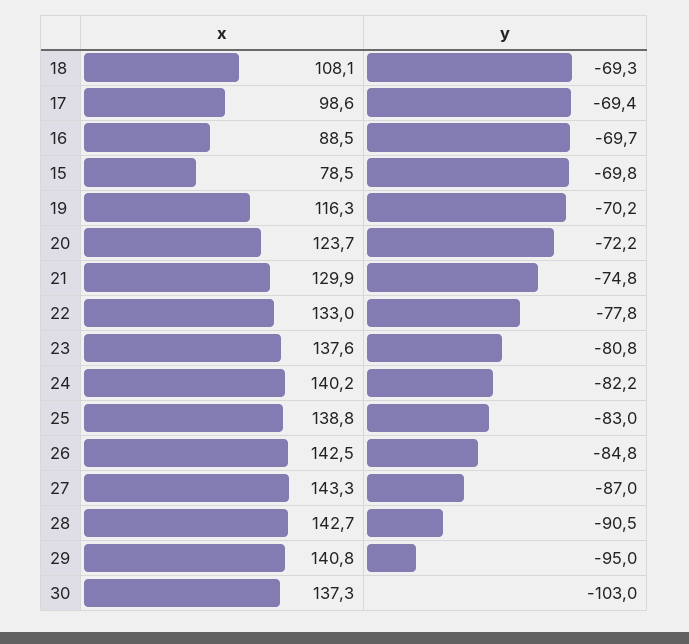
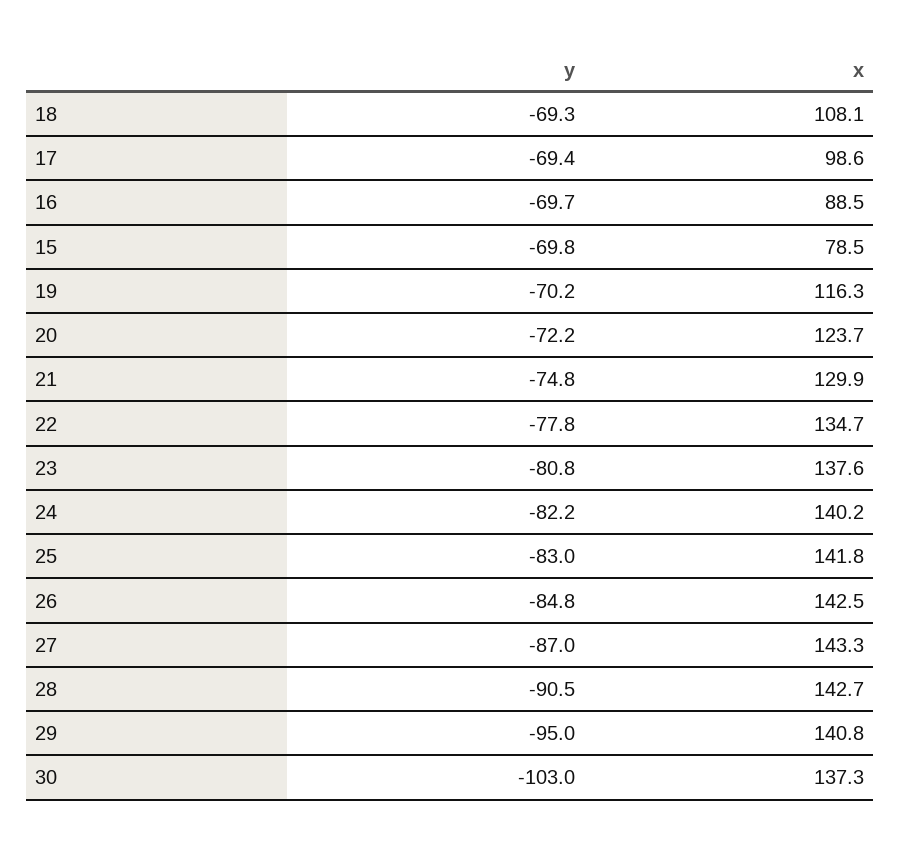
  {
    "x": {
      "18": 108.1,
      "17": 98.6,
      "16": 88.5,
      "15": 78.5,
      "19": 116.3,
      "20": 123.7,
      "21": 129.9,
-     "22": 133,
+     "22": 134.7,
      "23": 137.6,
      "24": 140.2,
-     "25": 138.8,
+     "25": 141.8,
      "26": 142.5,
      "27": 143.3,
      "28": 142.7,
      "29": 140.8,
      "30": 137.3
    },
    "y": {
      "18": -69.3,
      "17": -69.4,
      "16": -69.7,
      "15": -69.8,
      "19": -70.2,
      "20": -72.2,
      "21": -74.8,
      "22": -77.8,
      "23": -80.8,
      "24": -82.2,
      "25": -83,
      "26": -84.8,
      "27": -87,
      "28": -90.5,
      "29": -95,
      "30": -103
    }
  }

